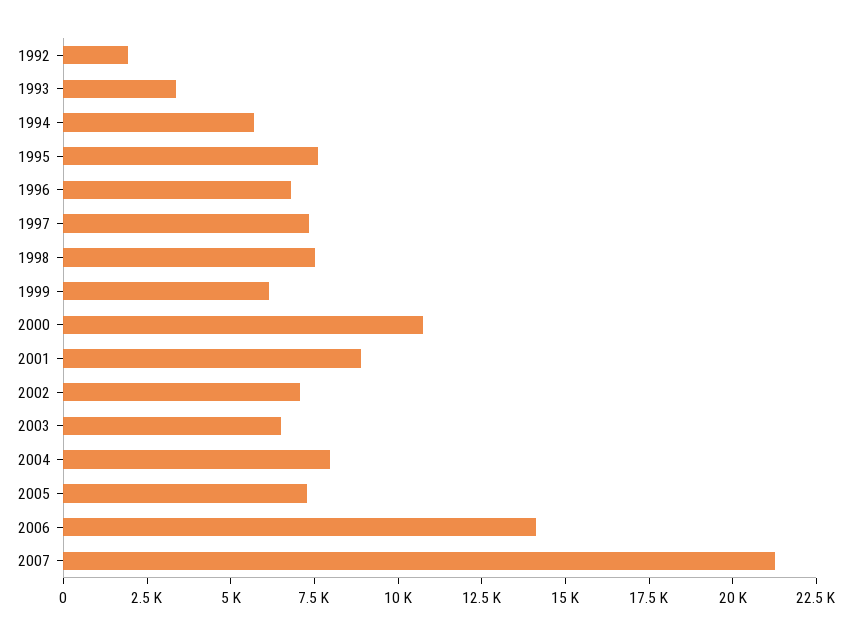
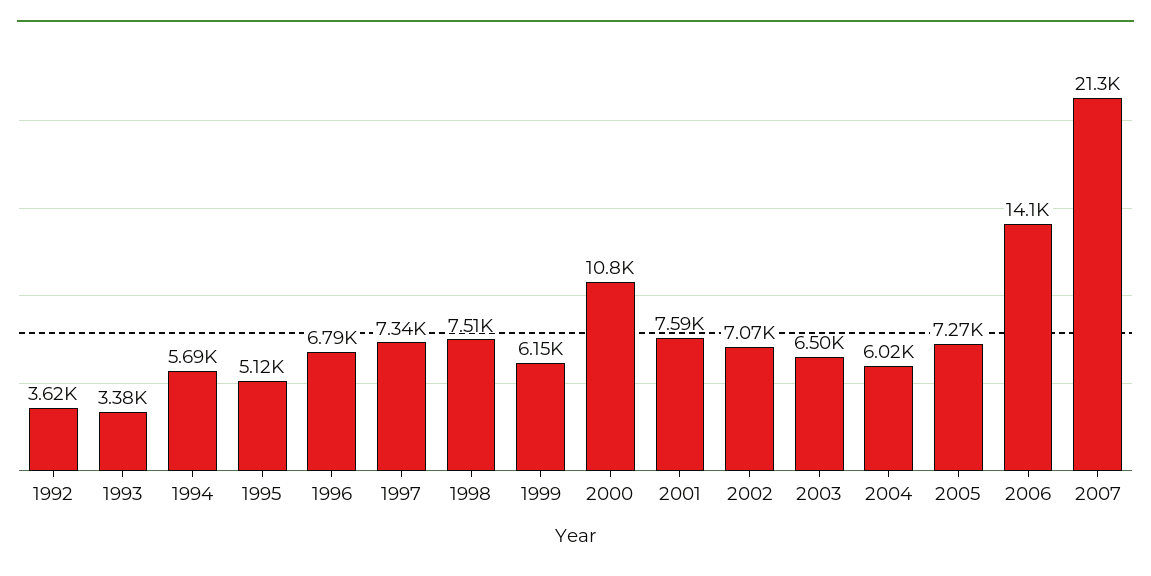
  {
-   "1992": 2000,
+   "1992": 3620,
    "1993": 3380,
    "1994": 5690,
-   "1995": 7500,
+   "1995": 5120,
    "1996": 6790,
    "1997": 7340,
    "1998": 7510,
    "1999": 6150,
    "2000": 10800,
-   "2001": 9000,
+   "2001": 7590,
    "2002": 7070,
    "2003": 6500,
-   "2004": 8000,
+   "2004": 6020,
    "2005": 7270,
    "2006": 14100,
    "2007": 21300
  }

